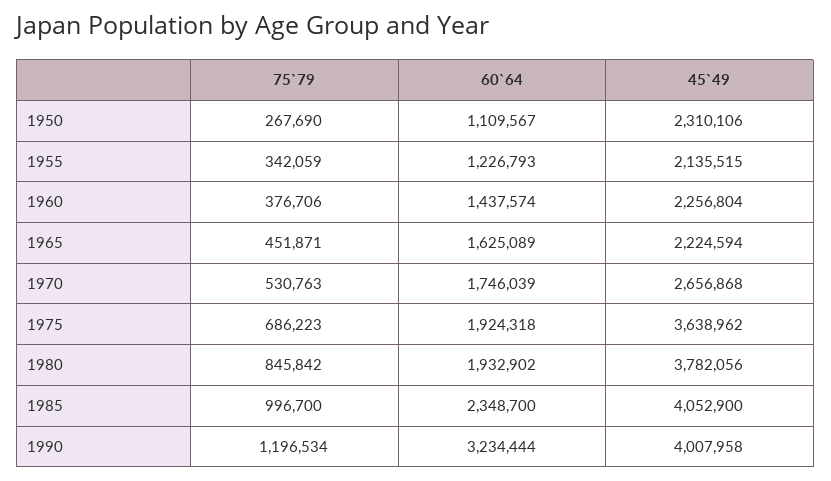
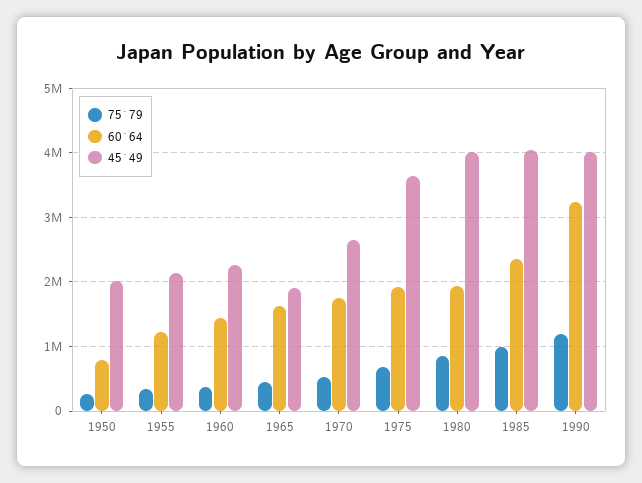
  {
    "75`79": {
      "1950": 267690,
      "1955": 342059,
      "1960": 376706,
      "1965": 451871,
      "1970": 530763,
      "1975": 686223,
      "1980": 845842,
      "1985": 996700,
      "1990": 1196534
    },
    "60`64": {
-     "1950": 1109567,
+     "1950": 800000,
      "1955": 1226793,
      "1960": 1437574,
      "1965": 1625089,
      "1970": 1746039,
      "1975": 1924318,
      "1980": 1932902,
      "1985": 2348700,
      "1990": 3234444
    },
    "45`49": {
-     "1950": 2310106,
+     "1950": 2000000,
      "1955": 2135515,
      "1960": 2256804,
-     "1965": 2224594,
+     "1965": 1900000,
      "1970": 2656868,
      "1975": 3638962,
-     "1980": 3782056,
+     "1980": 4000000,
      "1985": 4052900,
      "1990": 4007958
    }
  }

